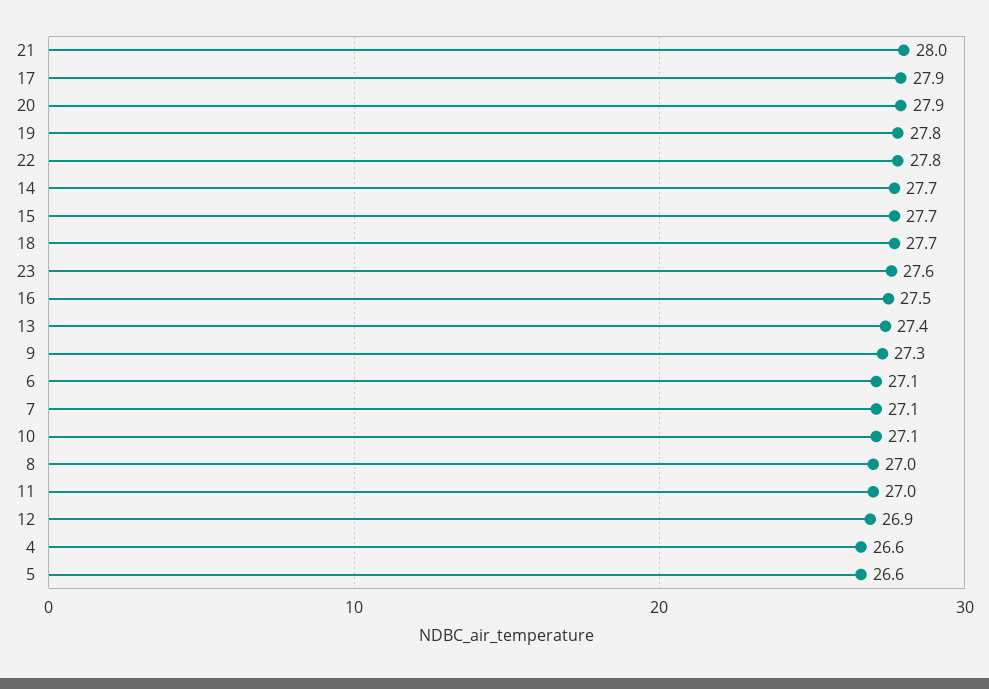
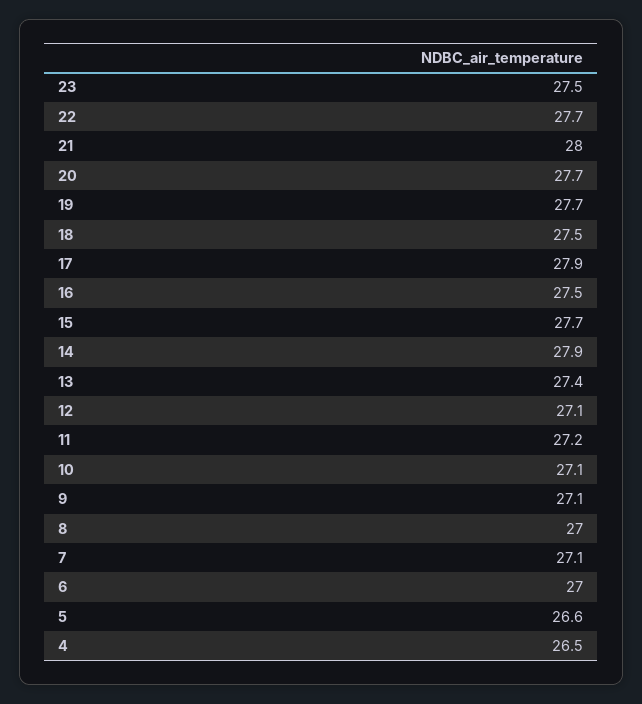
  {
    "21": 28,
    "17": 27.9,
-   "20": 27.9,
+   "20": 27.7,
-   "19": 27.8,
+   "19": 27.7,
-   "22": 27.8,
+   "22": 27.7,
-   "14": 27.7,
+   "14": 27.9,
    "15": 27.7,
-   "18": 27.7,
+   "18": 27.5,
-   "23": 27.6,
+   "23": 27.5,
    "16": 27.5,
    "13": 27.4,
-   "9": 27.3,
+   "9": 27.1,
-   "6": 27.1,
+   "6": 27,
    "7": 27.1,
    "10": 27.1,
    "8": 27,
-   "11": 27,
+   "11": 27.2,
-   "12": 26.9,
+   "12": 27.1,
-   "4": 26.6,
+   "4": 26.5,
    "5": 26.6
  }

